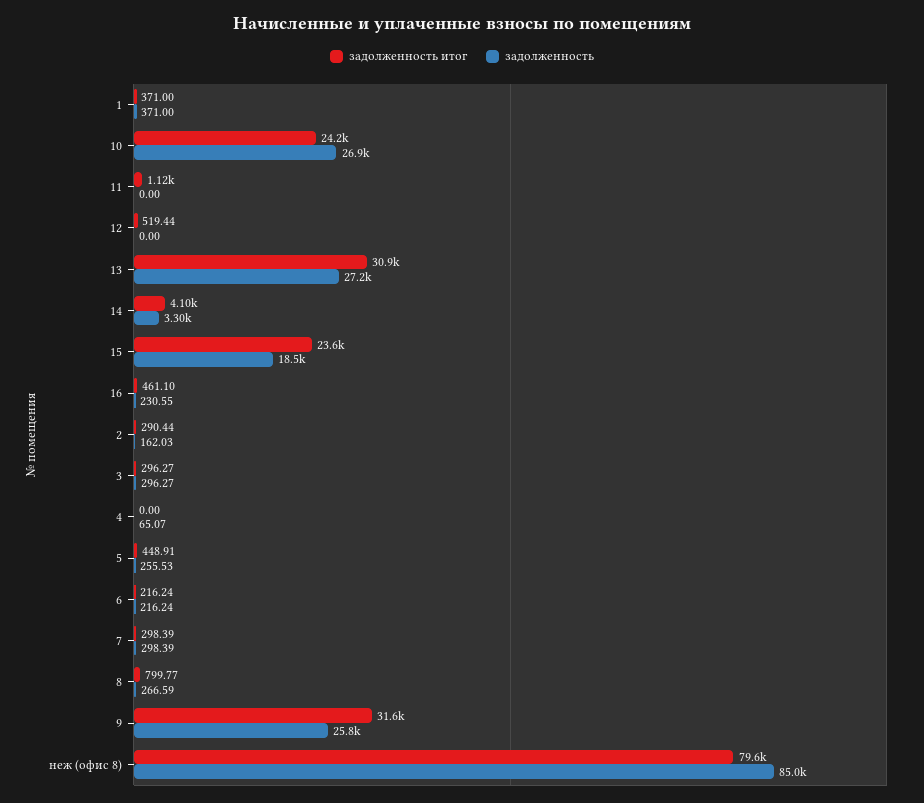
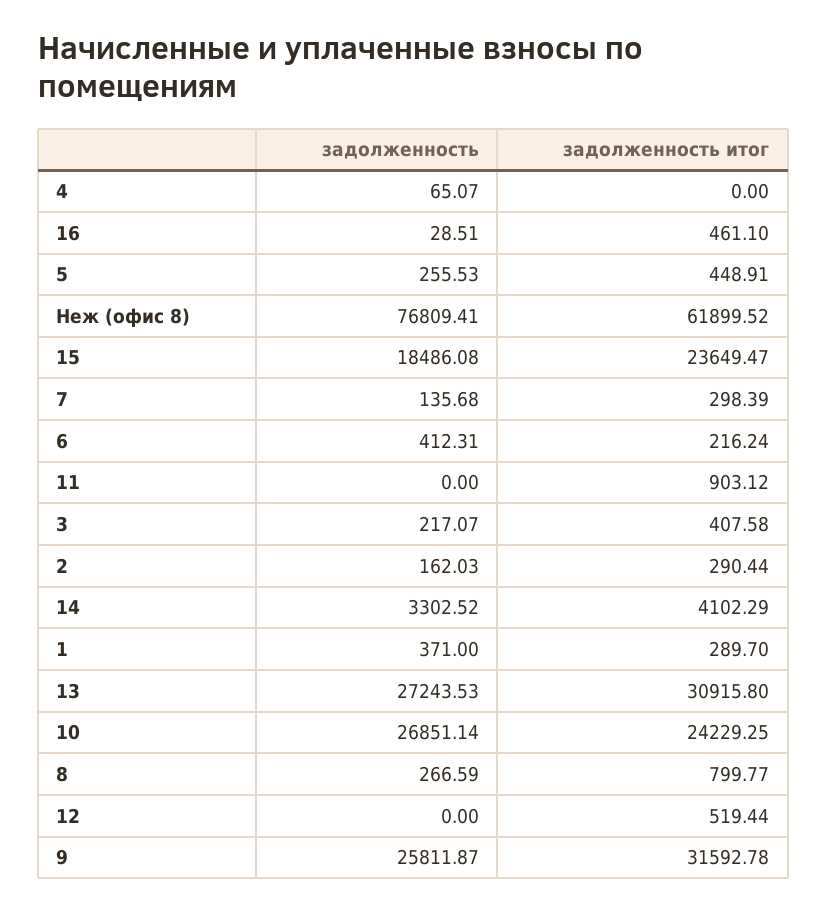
  {
    "задолженность итог": {
-     "1": 371,
+     "1": 289.7,
      "10": 24229.25,
-     "11": 1120,
+     "11": 903.12,
      "12": 519.44,
      "13": 30915.8,
      "14": 4102.29,
      "15": 23649.47,
      "16": 461.1,
      "2": 290.44,
-     "3": 296.27,
+     "3": 407.58,
      "4": 0,
      "5": 448.91,
      "6": 216.24,
      "7": 298.39,
      "8": 799.77,
      "9": 31592.78,
-     "неж (офис 8)": 79600
+     "неж (офис 8)": 61899.52
    },
    "задолженность": {
      "1": 371,
      "10": 26851.14,
      "11": 0,
      "12": 0,
      "13": 27243.53,
      "14": 3302.52,
      "15": 18486.08,
-     "16": 230.55,
+     "16": 28.51,
      "2": 162.03,
-     "3": 296.27,
+     "3": 217.07,
      "4": 65.07,
      "5": 255.53,
-     "6": 216.24,
+     "6": 412.31,
-     "7": 298.39,
+     "7": 135.68,
      "8": 266.59,
      "9": 25811.87,
-     "неж (офис 8)": 85000
+     "неж (офис 8)": 76809.41
    }
  }

